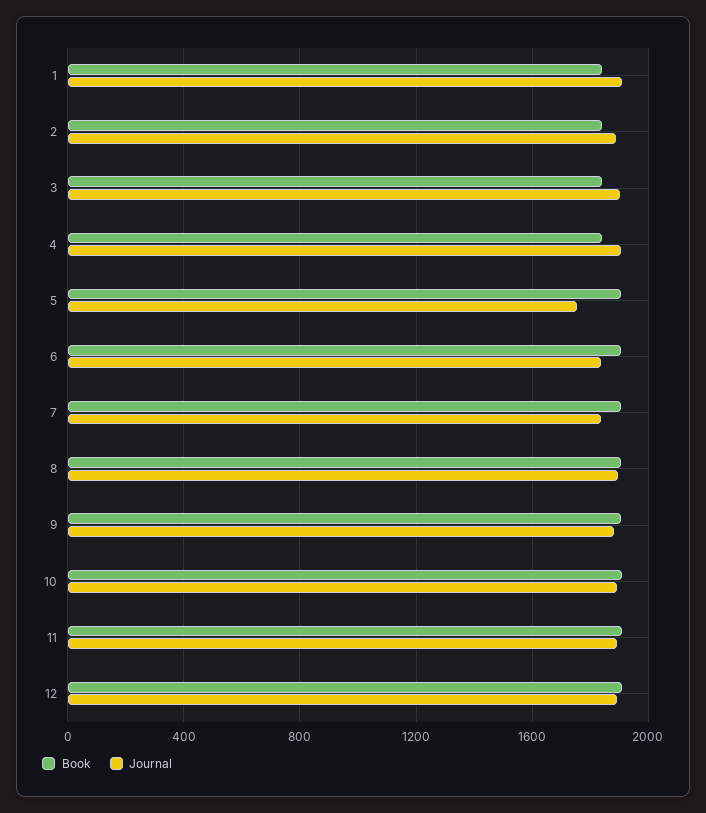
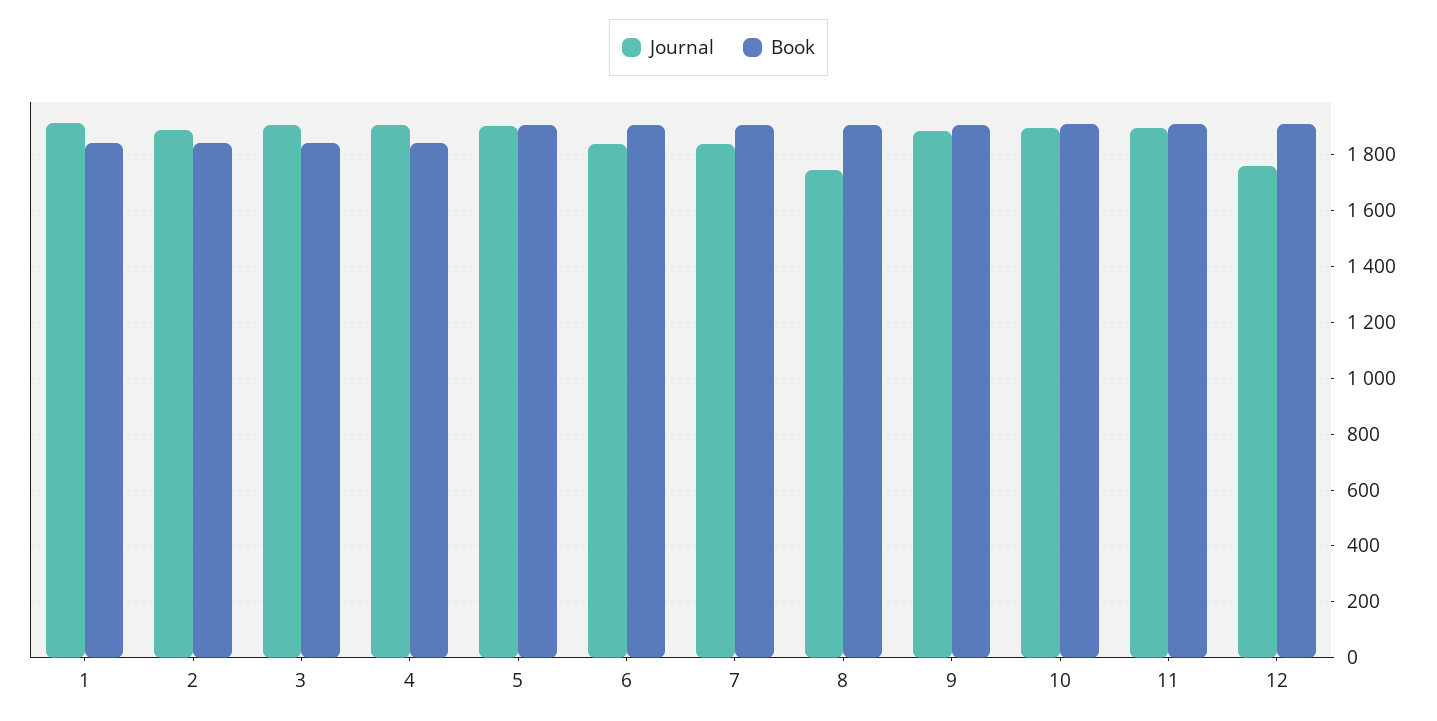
  {
    "Book": {
      "1": 1850,
      "2": 1850,
      "3": 1850,
      "4": 1850,
      "5": 1900,
      "6": 1900,
      "7": 1900,
      "8": 1900,
      "9": 1900,
      "10": 1900,
      "11": 1900,
      "12": 1900
    },
    "Journal": {
      "1": 1900,
      "2": 1900,
      "3": 1900,
      "4": 1900,
-     "5": 1750,
+     "5": 1900,
      "6": 1825,
      "7": 1825,
-     "8": 1900,
+     "8": 1750,
      "9": 1875,
      "10": 1900,
      "11": 1900,
-     "12": 1900
+     "12": 1750
    }
  }

